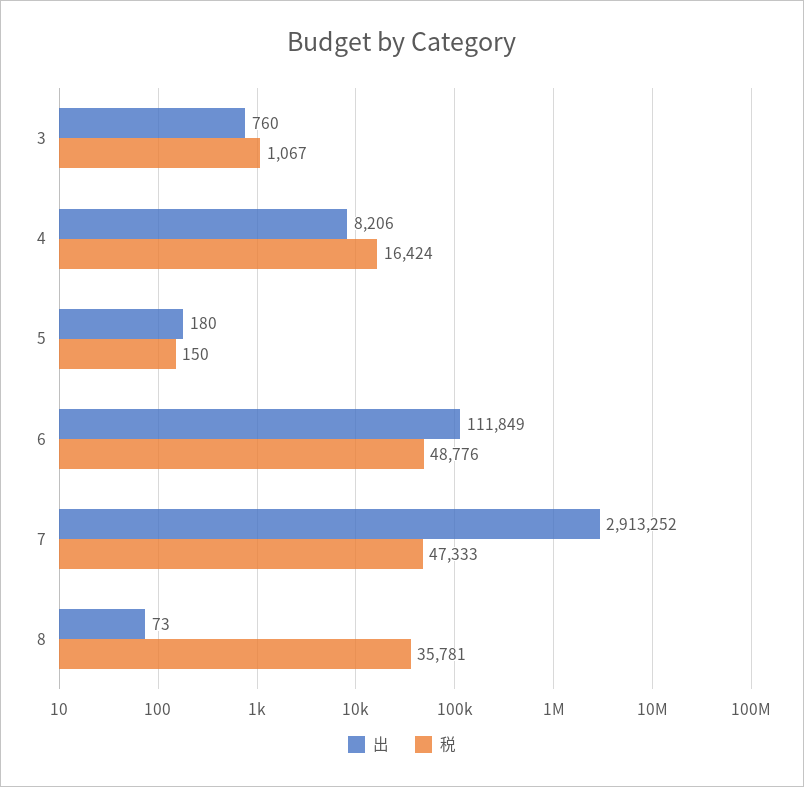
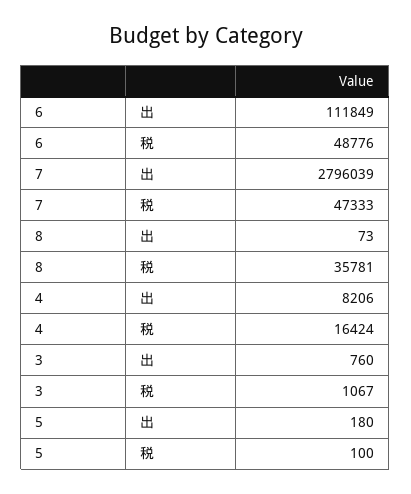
  {
    "出": {
      "3": 760,
      "4": 8206,
      "5": 180,
      "6": 111849,
-     "7": 2913252,
+     "7": 2796039,
      "8": 73
    },
    "税": {
      "3": 1067,
      "4": 16424,
-     "5": 150,
+     "5": 100,
      "6": 48776,
      "7": 47333,
      "8": 35781
    }
  }

